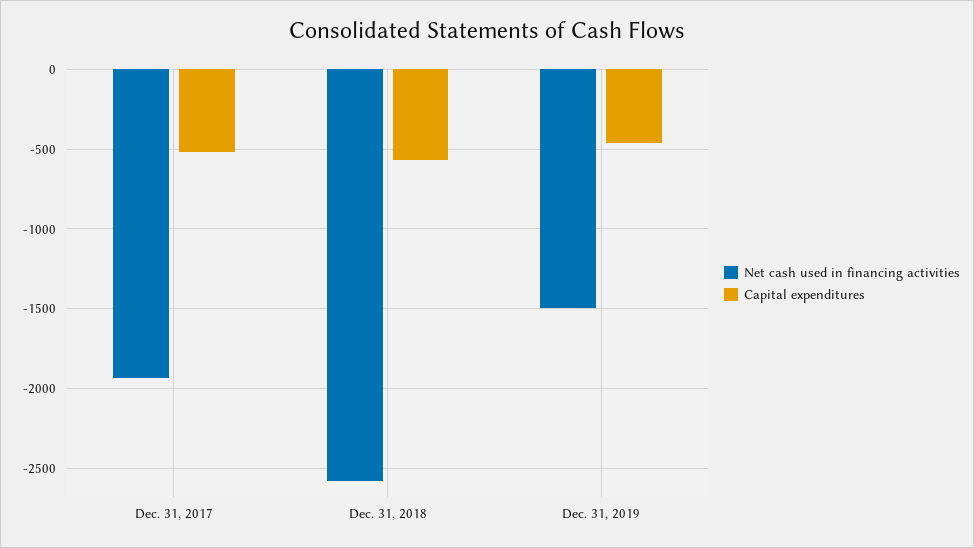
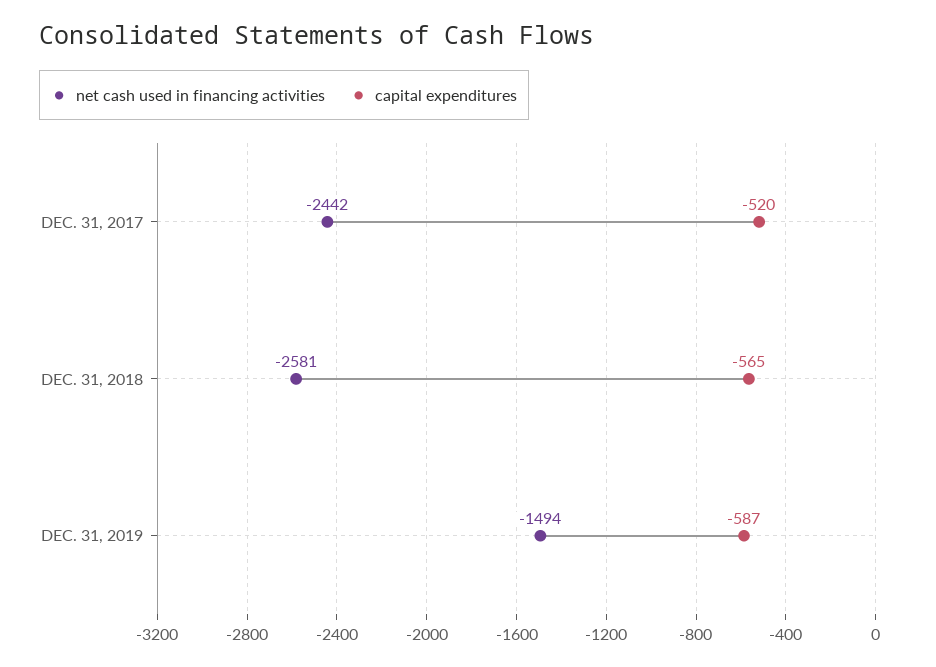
  {
    "Net cash used in financing activities": {
-     "Dec. 31, 2017": -1950,
+     "Dec. 31, 2017": -2442,
      "Dec. 31, 2018": -2581,
      "Dec. 31, 2019": -1494
    },
    "Capital expenditures": {
      "Dec. 31, 2017": -520,
      "Dec. 31, 2018": -565,
-     "Dec. 31, 2019": -450
+     "Dec. 31, 2019": -587
    }
  }

